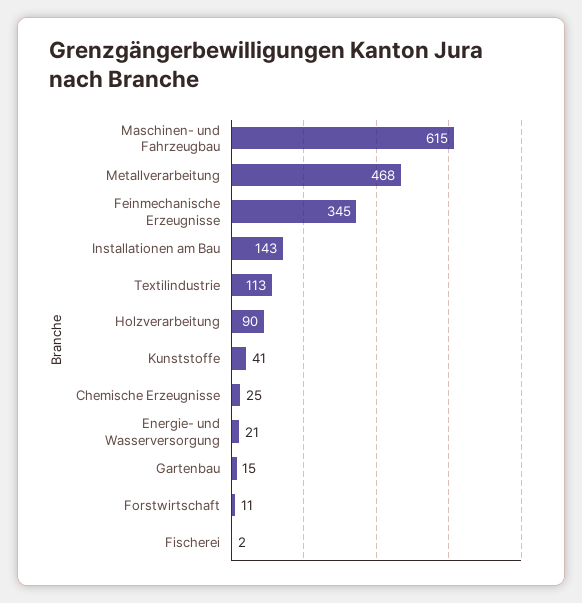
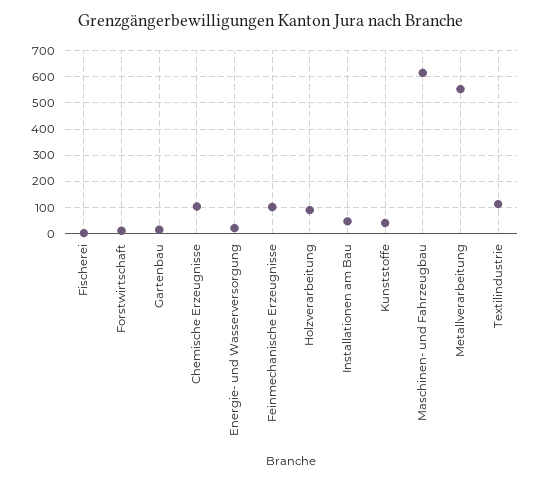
  {
    "Maschinen- und Fahrzeugbau": 615,
-   "Metallverarbeitung": 468,
+   "Metallverarbeitung": 550,
-   "Feinmechanische Erzeugnisse": 345,
+   "Feinmechanische Erzeugnisse": 100,
-   "Installationen am Bau": 143,
+   "Installationen am Bau": 50,
    "Textilindustrie": 113,
    "Holzverarbeitung": 90,
    "Kunststoffe": 41,
-   "Chemische Erzeugnisse": 25,
+   "Chemische Erzeugnisse": 100,
    "Energie- und Wasserversorgung": 21,
    "Gartenbau": 15,
    "Forstwirtschaft": 11,
    "Fischerei": 2
  }

